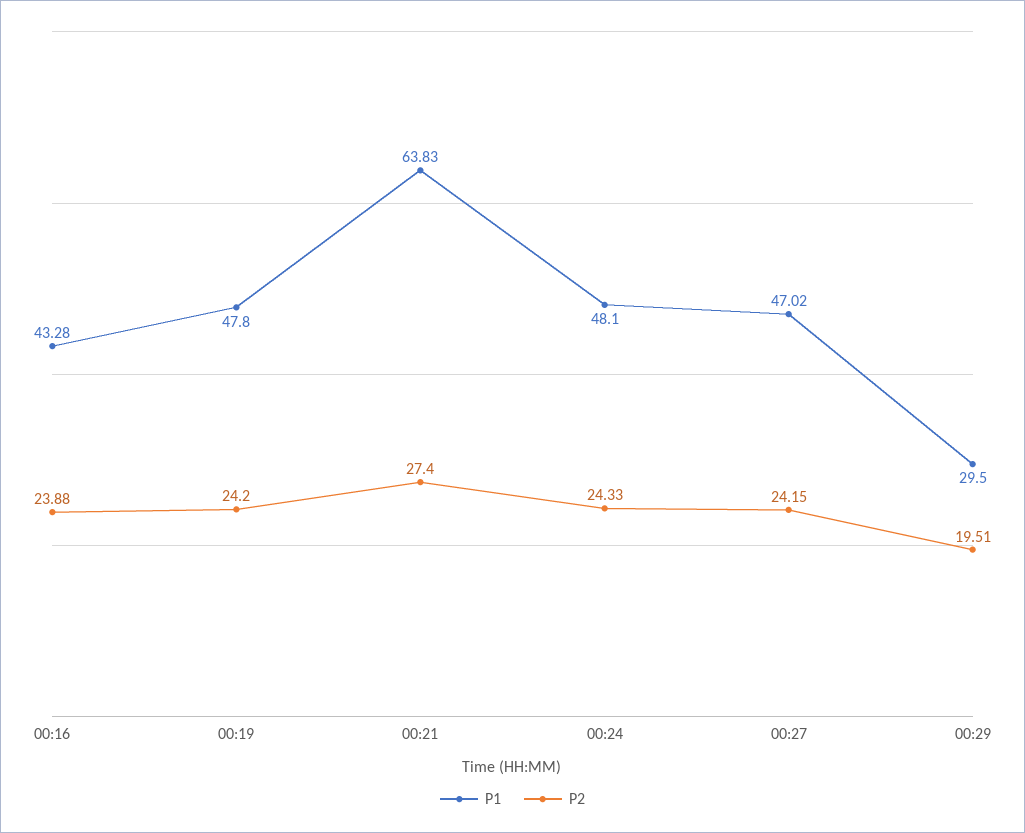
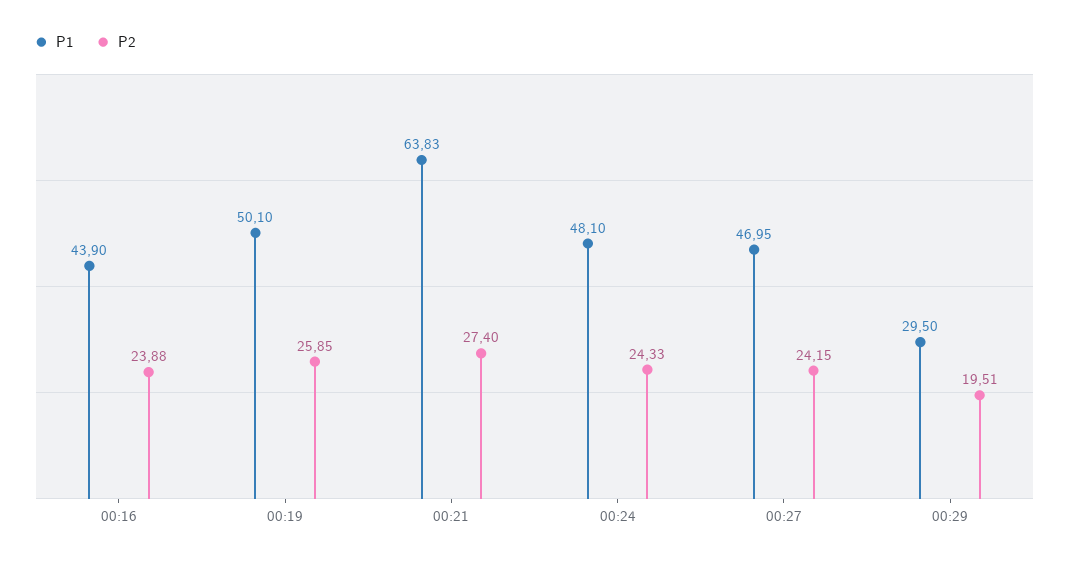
  {
    "P1": {
-     "00:16": 43.28,
+     "00:16": 43.9,
-     "00:19": 47.8,
+     "00:19": 50.1,
      "00:21": 63.83,
      "00:24": 48.1,
-     "00:27": 47.02,
+     "00:27": 46.95,
      "00:29": 29.5
    },
    "P2": {
      "00:16": 23.88,
-     "00:19": 24.2,
+     "00:19": 25.85,
      "00:21": 27.4,
      "00:24": 24.33,
      "00:27": 24.15,
      "00:29": 19.51
    }
  }

